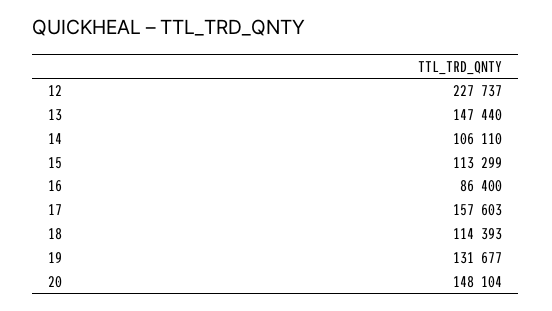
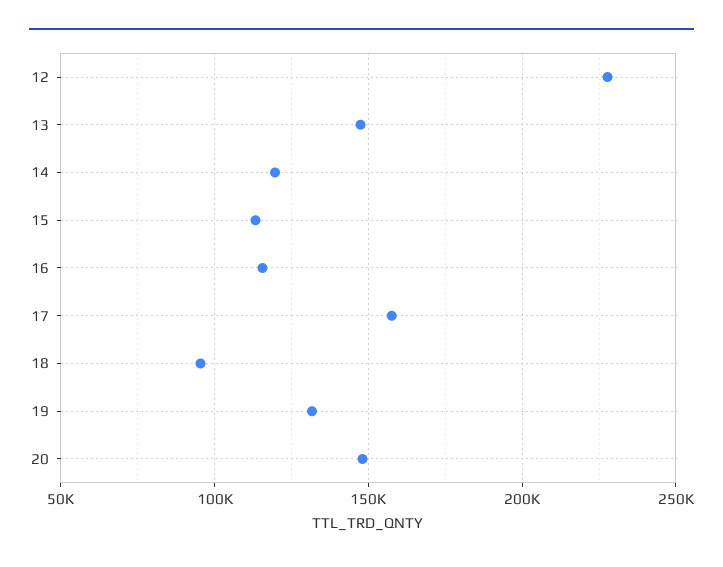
  {
    "12": 227737,
    "13": 147440,
-   "14": 106110,
+   "14": 120000,
    "15": 113299,
-   "16": 86400,
+   "16": 115000,
    "17": 157603,
-   "18": 114393,
+   "18": 95000,
    "19": 131677,
    "20": 148104
  }

